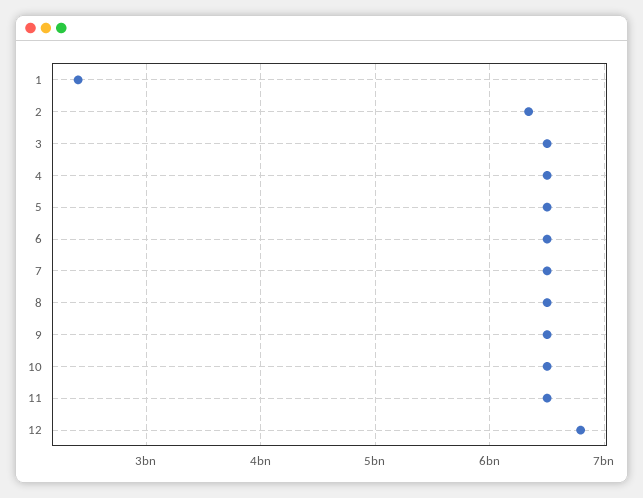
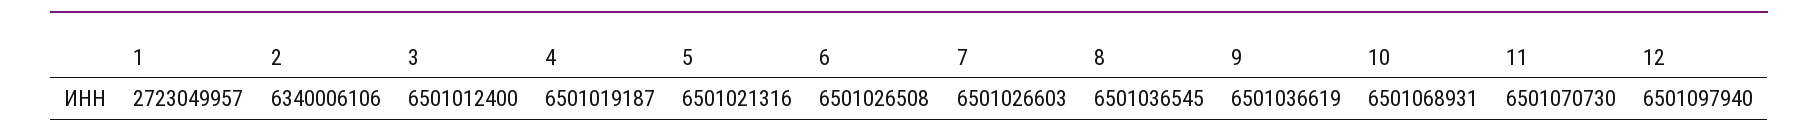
  {
-   "1": 2400000000,
+   "1": 2723049957,
    "2": 6340006106,
    "3": 6501012400,
    "4": 6501019187,
    "5": 6501021316,
    "6": 6501026508,
    "7": 6501026603,
    "8": 6501036545,
    "9": 6501036619,
    "10": 6501068931,
    "11": 6501070730,
-   "12": 6800000000
+   "12": 6501097940
  }

